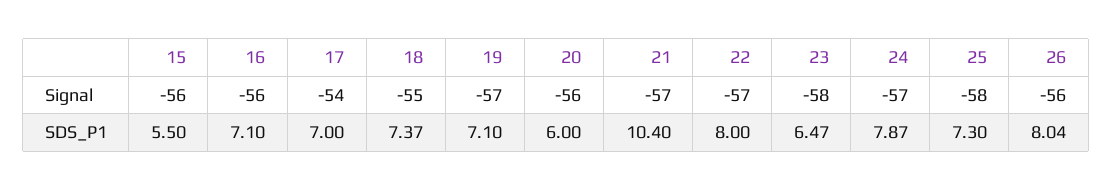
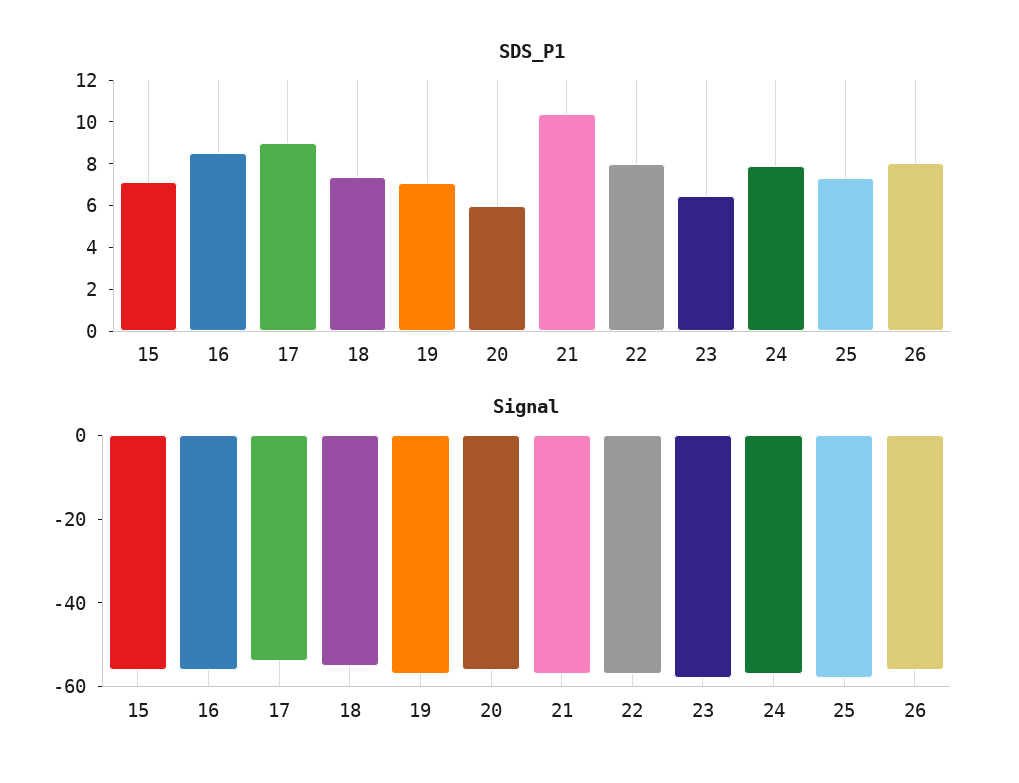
  {
    "Signal": {
      "15": -56,
      "16": -56,
      "17": -54,
      "18": -55,
      "19": -57,
      "20": -56,
      "21": -57,
      "22": -57,
      "23": -58,
      "24": -57,
      "25": -58,
      "26": -56
    },
    "SDS_P1": {
-     "15": 5.5,
+     "15": 7,
-     "16": 7.1,
+     "16": 8.5,
-     "17": 7,
+     "17": 9,
      "18": 7.37,
      "19": 7.1,
      "20": 6,
      "21": 10.4,
      "22": 8,
      "23": 6.47,
      "24": 7.87,
      "25": 7.3,
      "26": 8.04
    }
  }

